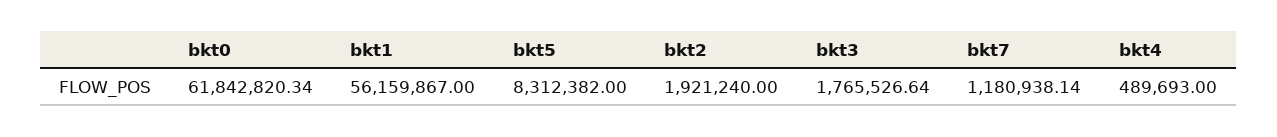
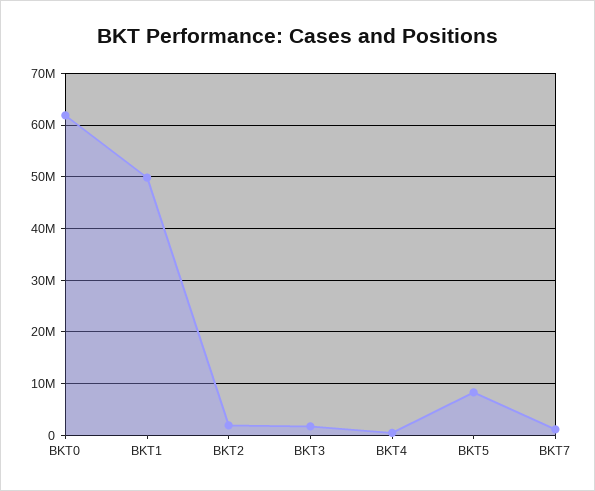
  {
    "bkt0": 61842820.34,
-   "bkt1": 56159867,
+   "bkt1": 50000000,
    "bkt5": 8312382,
    "bkt2": 1921240,
    "bkt3": 1765526.64,
    "bkt7": 1180938.14,
    "bkt4": 489693
  }

